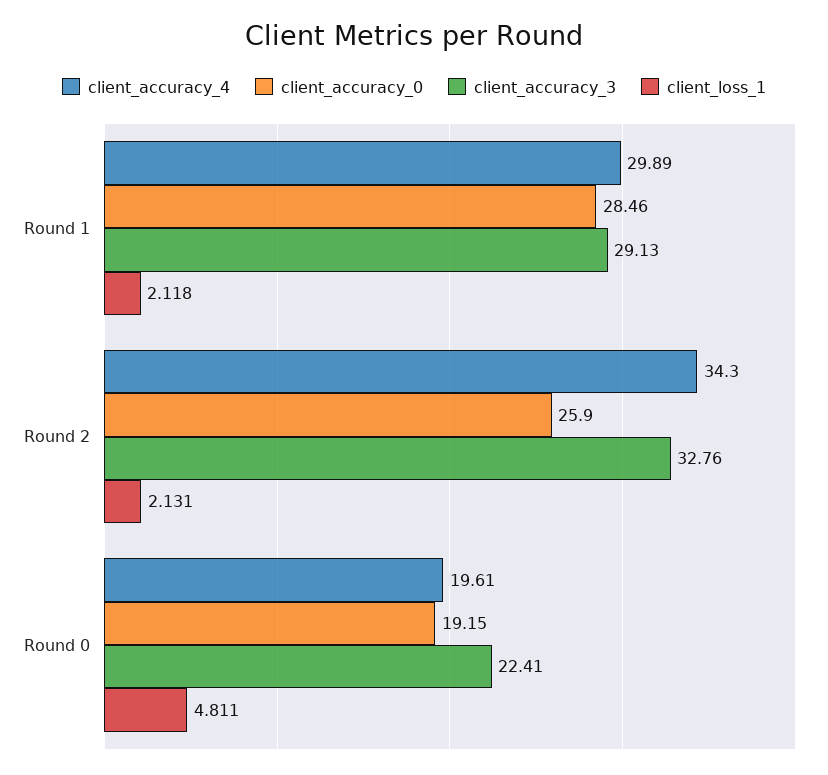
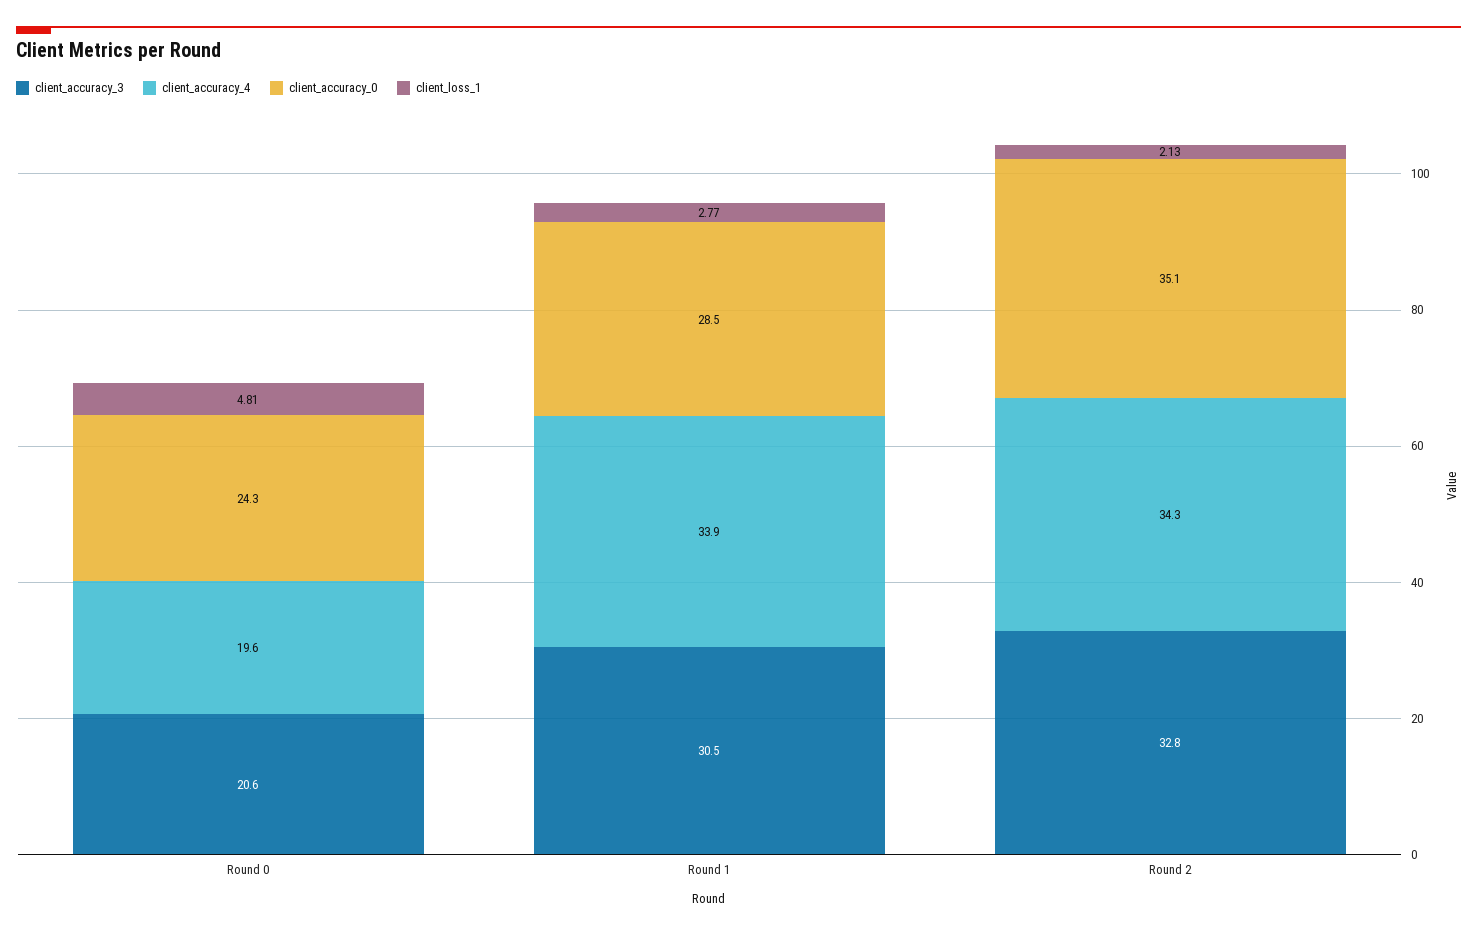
  {
    "client_accuracy_4": {
-     "Round 1": 29.89,
+     "Round 1": 33.9,
      "Round 2": 34.3,
      "Round 0": 19.61
    },
    "client_accuracy_0": {
      "Round 1": 28.46,
-     "Round 2": 25.9,
+     "Round 2": 35.1,
-     "Round 0": 19.15
+     "Round 0": 24.3
    },
    "client_accuracy_3": {
-     "Round 1": 29.13,
+     "Round 1": 30.5,
      "Round 2": 32.76,
-     "Round 0": 22.41
+     "Round 0": 20.6
    },
    "client_loss_1": {
-     "Round 1": 2.118,
+     "Round 1": 2.77,
      "Round 2": 2.131,
      "Round 0": 4.811
    }
  }

